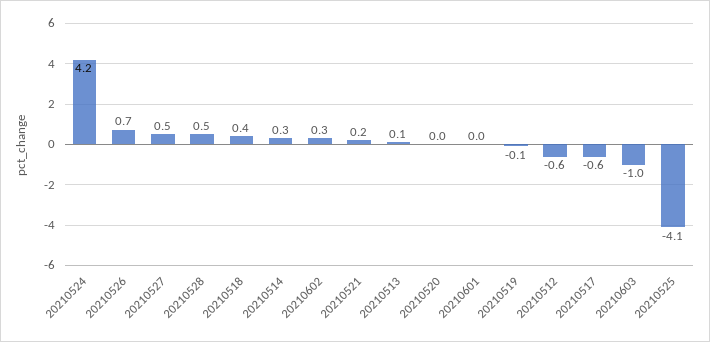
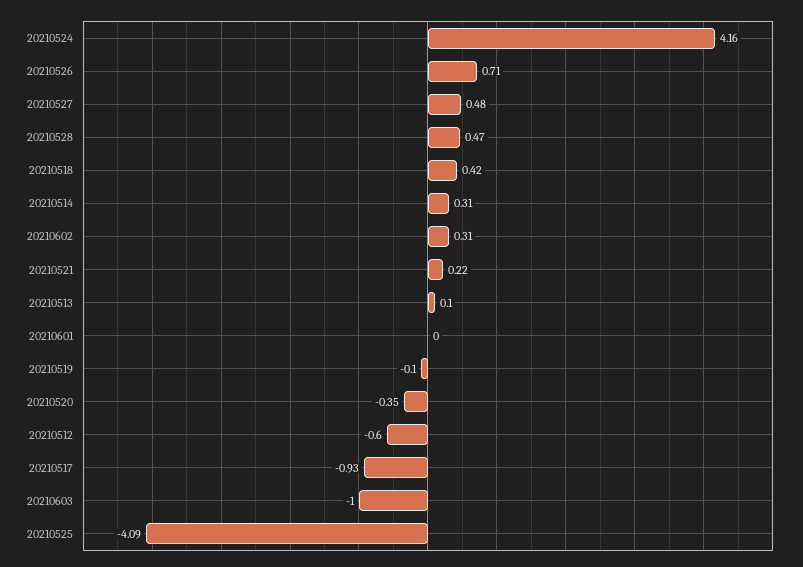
  {
    "20210524": 4.16,
    "20210526": 0.71,
    "20210527": 0.48,
    "20210528": 0.47,
    "20210518": 0.42,
    "20210514": 0.31,
    "20210602": 0.31,
    "20210521": 0.22,
    "20210513": 0.1,
-   "20210520": 0,
+   "20210520": -0.35,
    "20210601": 0,
    "20210519": -0.1,
    "20210512": -0.6,
-   "20210517": -0.6,
+   "20210517": -0.93,
    "20210603": -1,
    "20210525": -4.09
  }

